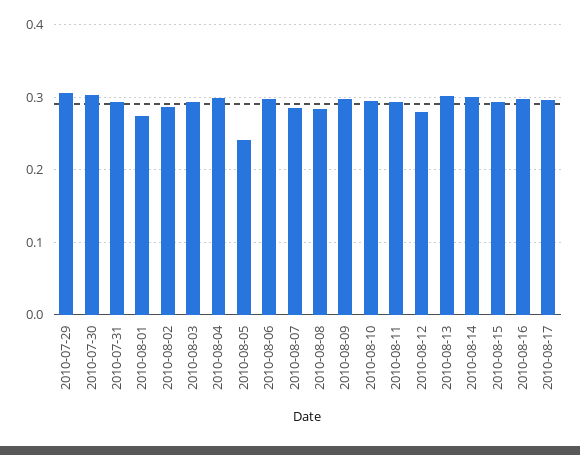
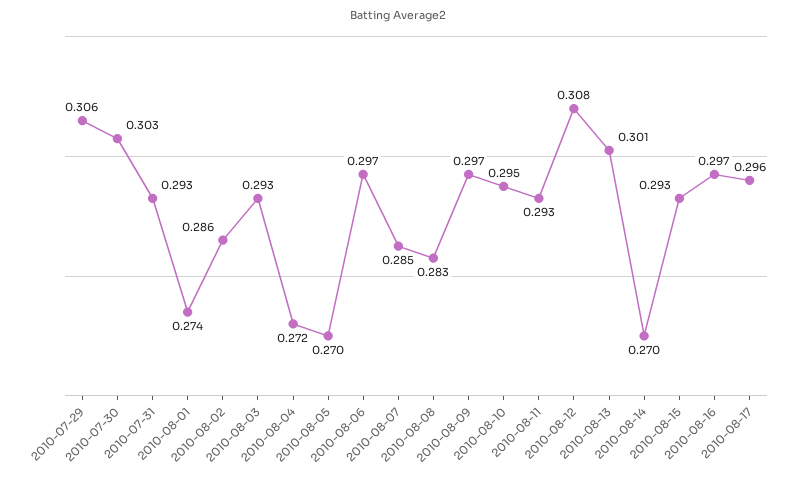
  {
    "2010-07-29": 0.306,
    "2010-07-30": 0.303,
    "2010-07-31": 0.293,
    "2010-08-01": 0.274,
    "2010-08-02": 0.286,
    "2010-08-03": 0.293,
-   "2010-08-04": 0.3,
+   "2010-08-04": 0.272,
-   "2010-08-05": 0.24,
+   "2010-08-05": 0.27,
    "2010-08-06": 0.297,
    "2010-08-07": 0.285,
    "2010-08-08": 0.283,
    "2010-08-09": 0.297,
    "2010-08-10": 0.295,
    "2010-08-11": 0.293,
-   "2010-08-12": 0.28,
+   "2010-08-12": 0.308,
    "2010-08-13": 0.301,
-   "2010-08-14": 0.3,
+   "2010-08-14": 0.27,
    "2010-08-15": 0.293,
    "2010-08-16": 0.297,
    "2010-08-17": 0.296
  }

